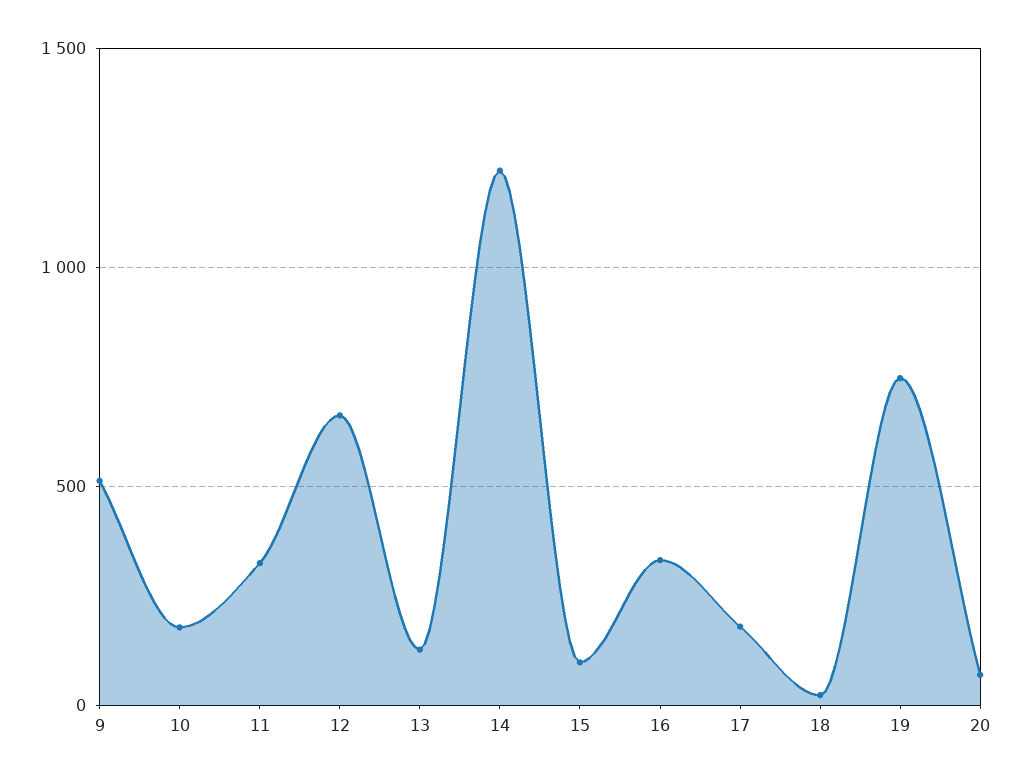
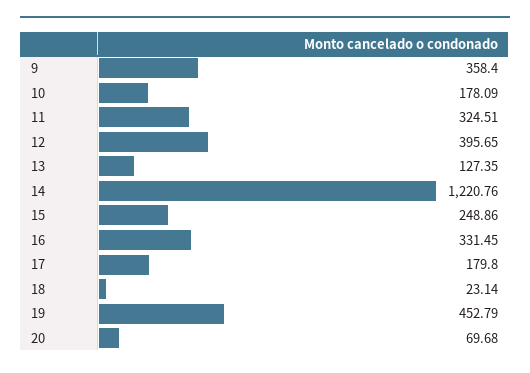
  {
-   "9": 500,
+   "9": 358.4,
    "10": 178.09,
    "11": 324.51,
-   "12": 650,
+   "12": 395.65,
    "13": 127.35,
    "14": 1220.76,
-   "15": 100,
+   "15": 248.86,
    "16": 331.45,
    "17": 179.8,
    "18": 23.14,
-   "19": 750,
+   "19": 452.79,
    "20": 69.68
  }

